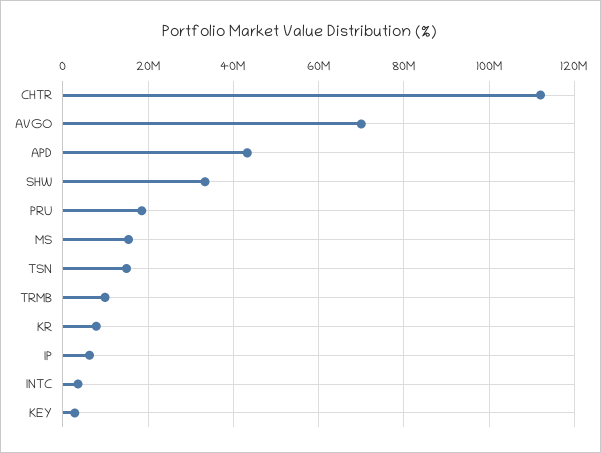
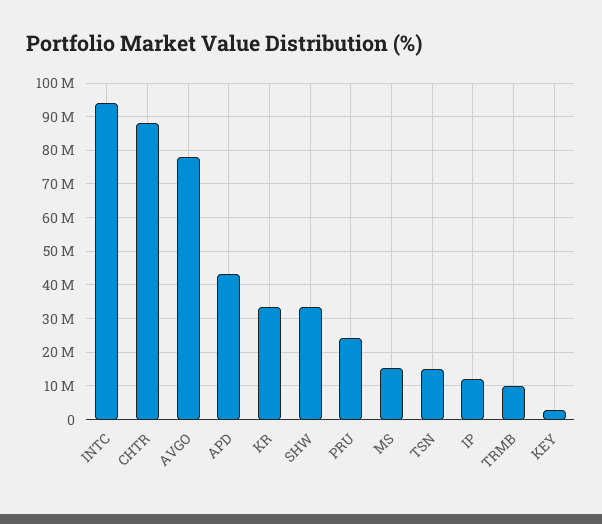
  {
-   "CHTR": 112000000,
+   "CHTR": 88000000,
-   "AVGO": 70000000,
+   "AVGO": 78000000,
    "APD": 44000000,
    "SHW": 34000000,
-   "PRU": 18000000,
+   "PRU": 24000000,
    "MS": 16000000,
    "TSN": 14000000,
    "TRMB": 10000000,
-   "KR": 8000000,
+   "KR": 34000000,
-   "IP": 6000000,
+   "IP": 12000000,
-   "INTC": 4000000,
+   "INTC": 94000000,
    "KEY": 2000000
  }

